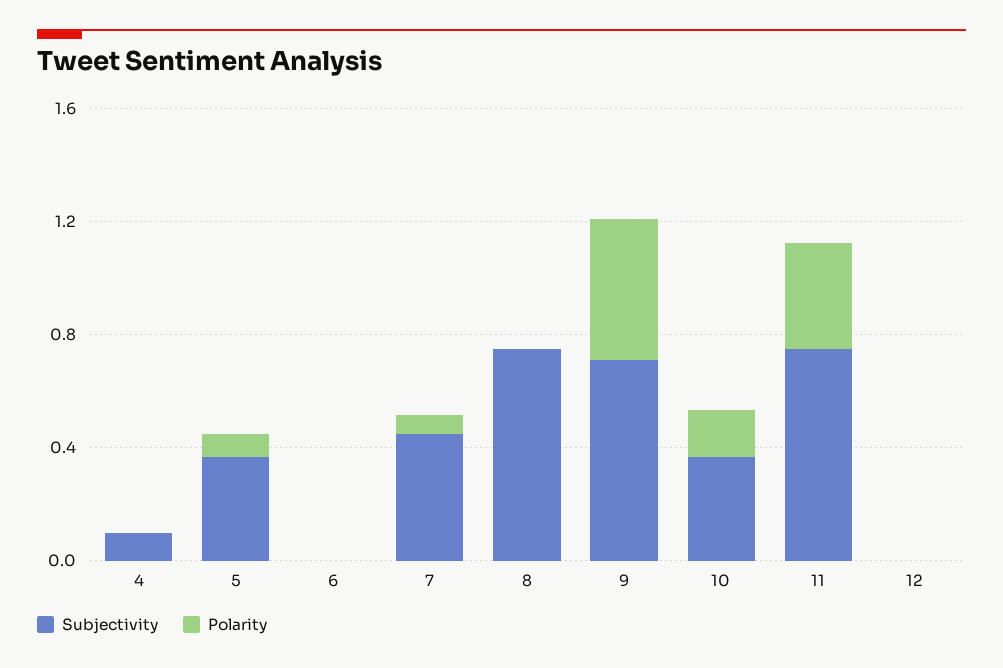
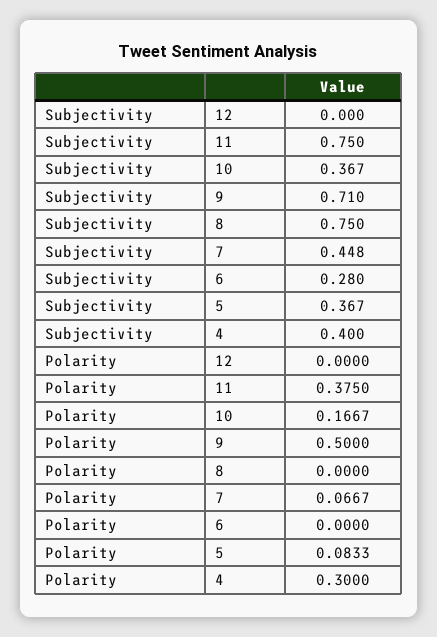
  {
    "Subjectivity": {
-     "4": 0.1,
+     "4": 0.4,
      "5": 0.367,
-     "6": 0,
+     "6": 0.28,
      "7": 0.448,
      "8": 0.75,
      "9": 0.71,
      "10": 0.367,
      "11": 0.75,
      "12": 0
    },
    "Polarity": {
-     "4": 0,
+     "4": 0.3,
      "5": 0.0833,
      "6": 0,
      "7": 0.0667,
      "8": 0,
      "9": 0.5,
      "10": 0.1667,
      "11": 0.375,
      "12": 0
    }
  }

